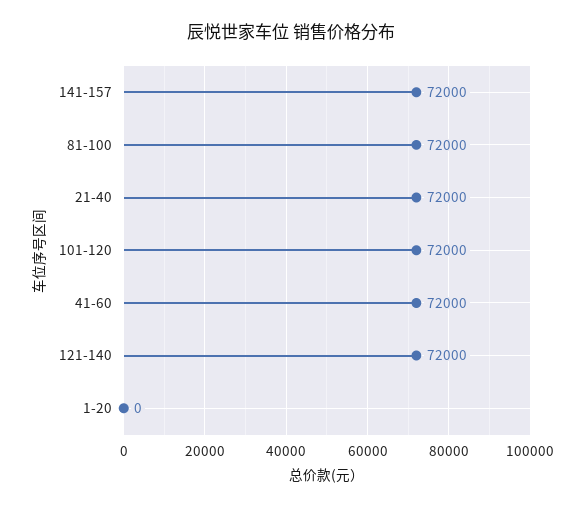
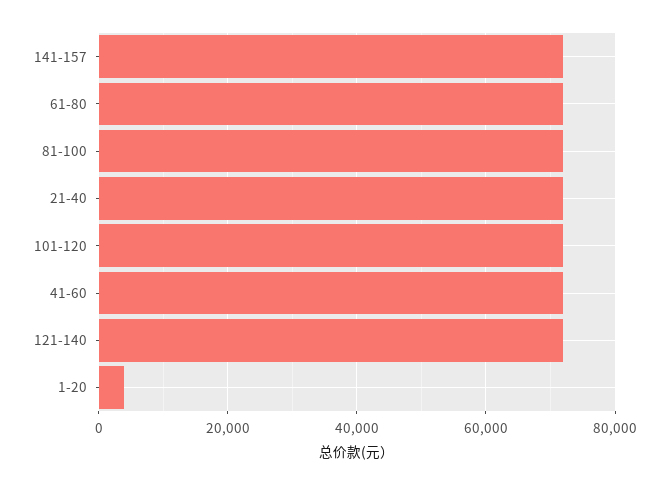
  {
    "141-157": 72000,
    "81-100": 72000,
    "21-40": 72000,
    "101-120": 72000,
    "41-60": 72000,
    "121-140": 72000,
-   "1-20": 0
+   "1-20": 4000,
+   "61-80": 72000
  }

